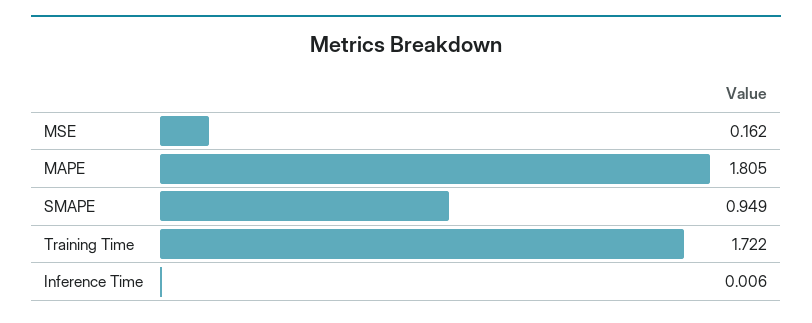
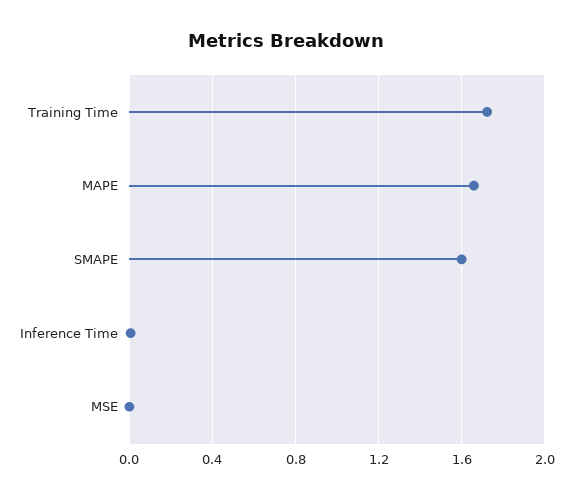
  {
-   "MSE": 0.162,
+   "MSE": 0,
-   "MAPE": 1.805,
+   "MAPE": 1.65,
-   "SMAPE": 0.949,
+   "SMAPE": 1.6,
    "Training Time": 1.722,
    "Inference Time": 0.006
  }

